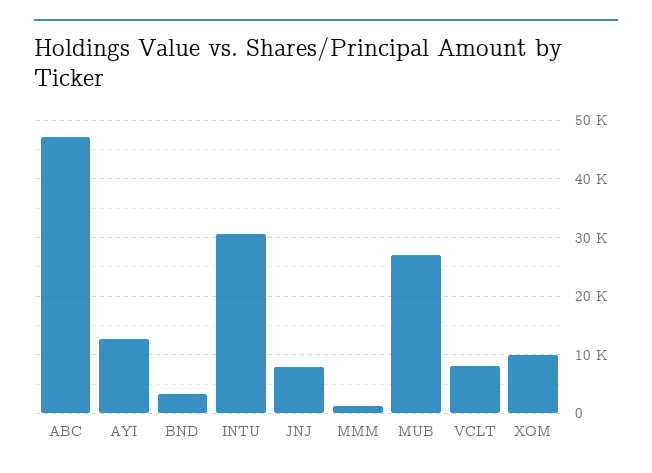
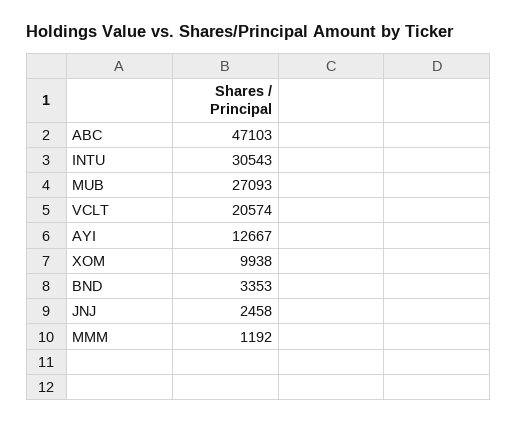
  {
    "ABC": 47103,
    "AYI": 12667,
    "BND": 3353,
    "INTU": 30543,
-   "JNJ": 8000,
+   "JNJ": 2458,
    "MMM": 1192,
    "MUB": 27093,
-   "VCLT": 8000,
+   "VCLT": 20574,
    "XOM": 9938
  }

